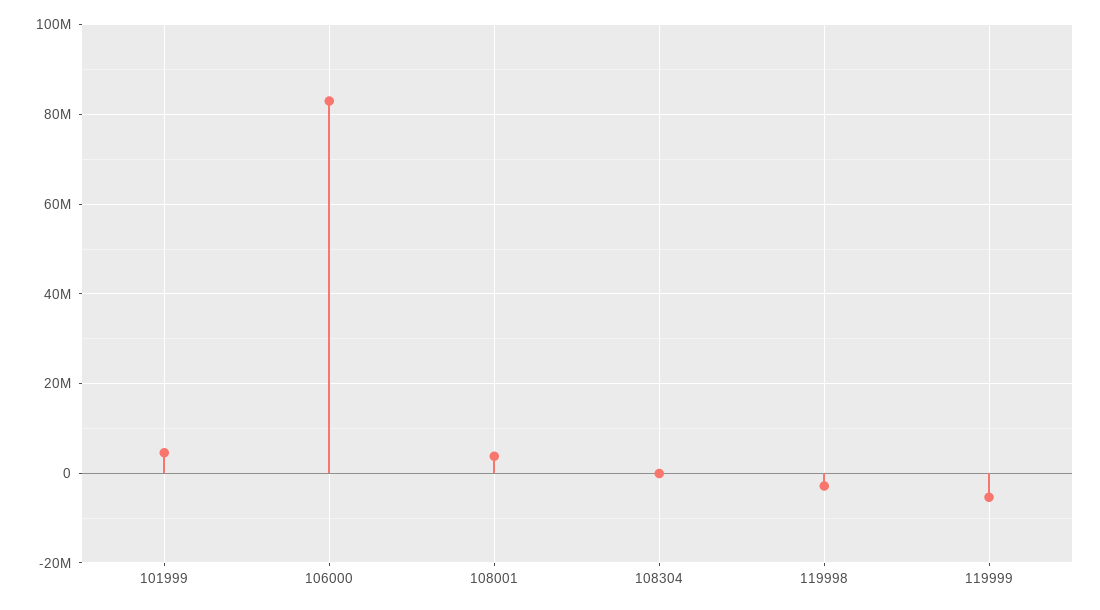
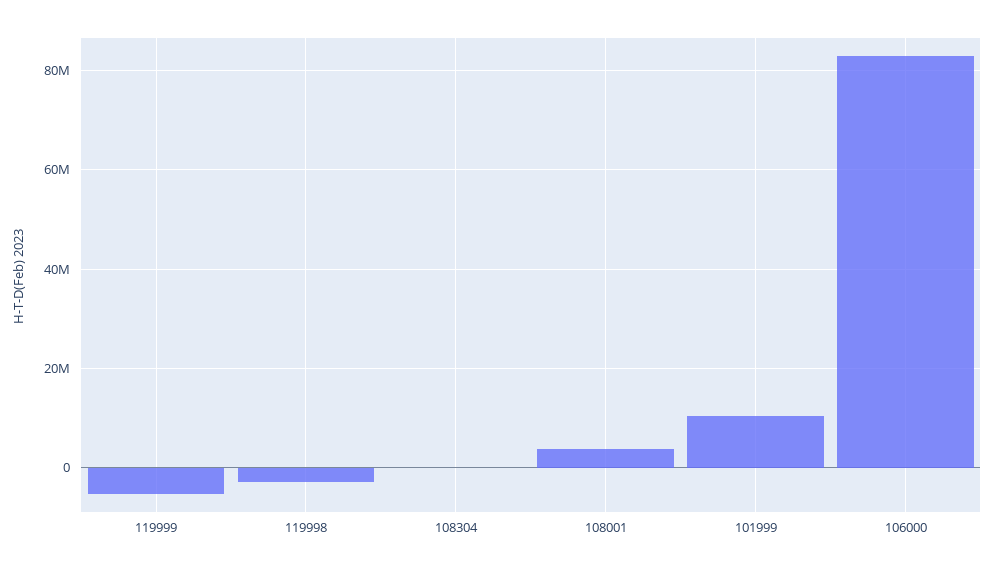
  {
-   "101999": 4000000,
+   "101999": 10000000,
    "106000": 82000000,
    "108001": 4000000,
    "108304": 0,
    "119998": -2000000,
    "119999": -6000000
  }

